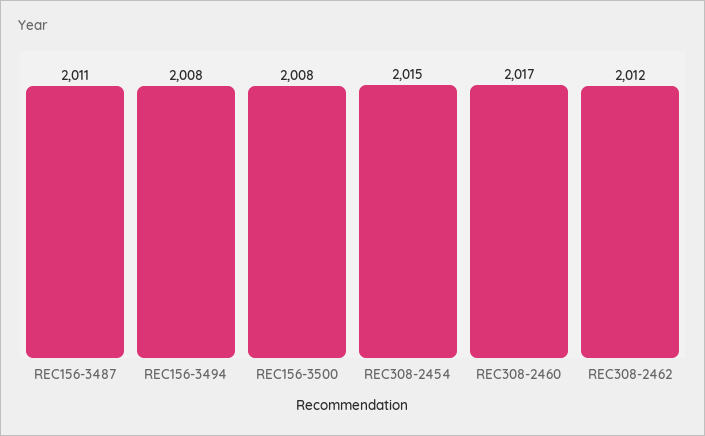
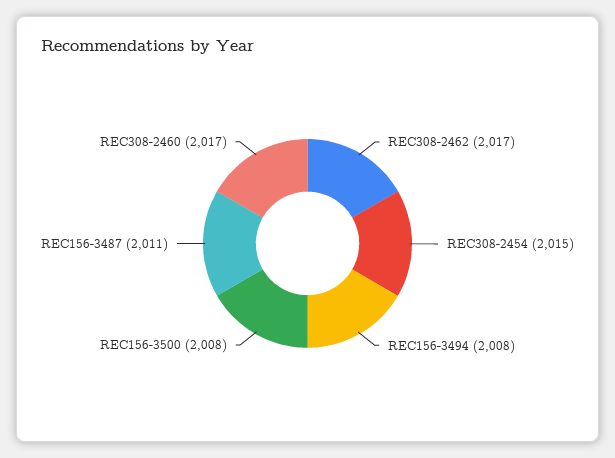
  {
    "REC156-3487": 2011,
    "REC156-3494": 2008,
    "REC156-3500": 2008,
    "REC308-2454": 2015,
    "REC308-2460": 2017,
-   "REC308-2462": 2012
+   "REC308-2462": 2017
  }

